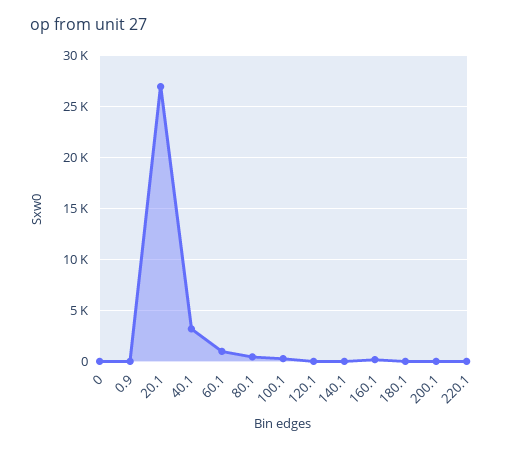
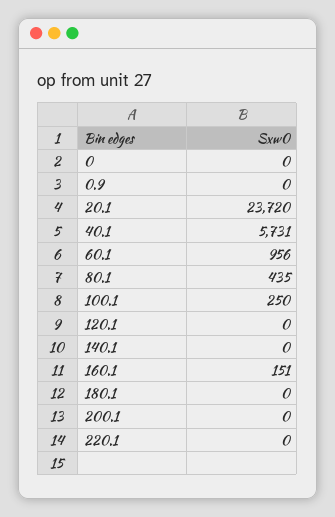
  {
    "0": 0,
    "0.9": 0,
-   "20.1": 27000,
+   "20.1": 23720,
-   "40.1": 3000,
+   "40.1": 5731,
    "60.1": 956,
    "80.1": 435,
    "100.1": 250,
    "120.1": 0,
    "140.1": 0,
    "160.1": 151,
    "180.1": 0,
    "200.1": 0,
    "220.1": 0
  }

